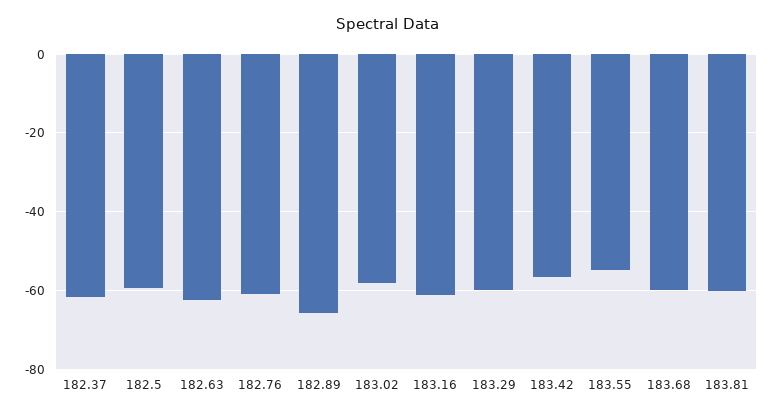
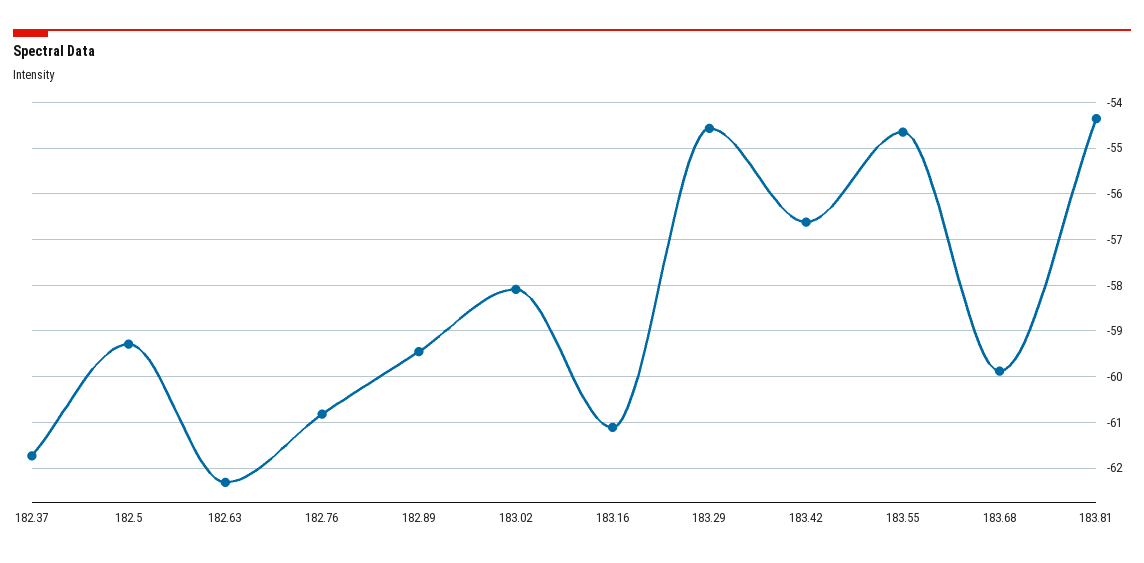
  {
    "182.37": -61.8,
    "182.5": -59.2,
    "182.63": -62.4,
    "182.76": -60.8,
-   "182.89": -66,
+   "182.89": -59.4,
    "183.02": -58,
    "183.16": -61.2,
-   "183.29": -60,
+   "183.29": -54.6,
    "183.42": -56.6,
    "183.55": -54.6,
    "183.68": -59.8,
-   "183.81": -60
+   "183.81": -54.4
  }

